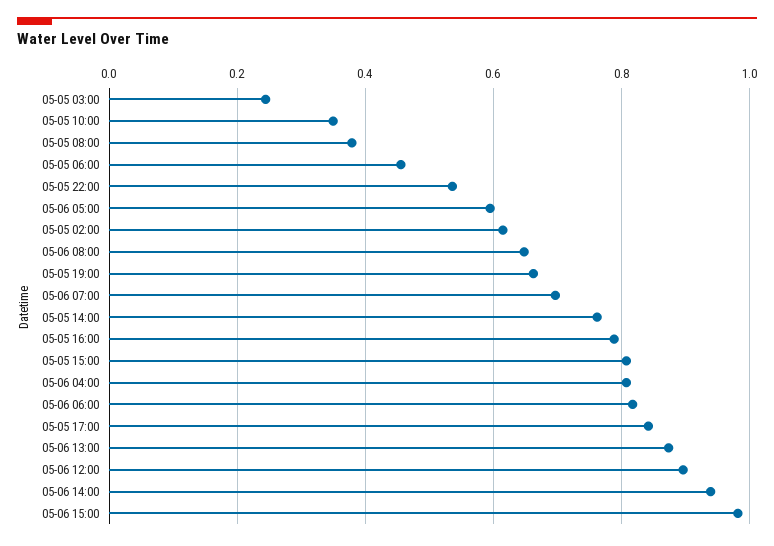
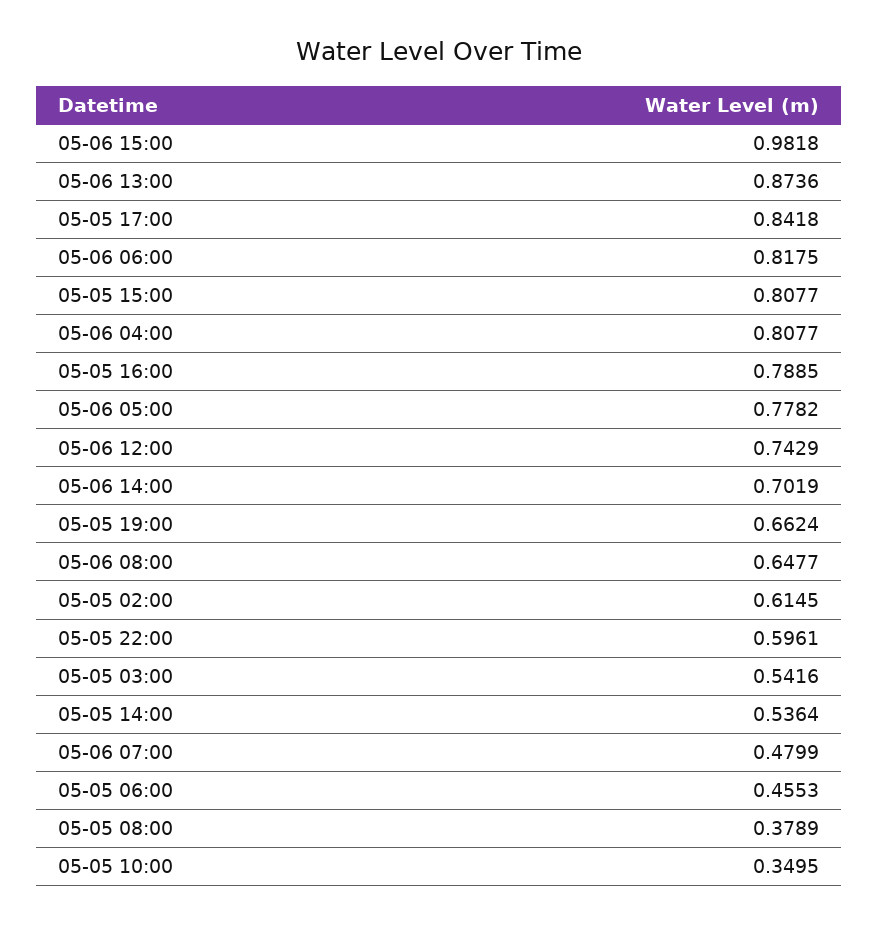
  {
-   "05-05 03:00": 0.24,
+   "05-05 03:00": 0.5416,
    "05-05 10:00": 0.3495,
    "05-05 08:00": 0.3789,
    "05-05 06:00": 0.4553,
-   "05-05 22:00": 0.54,
+   "05-05 22:00": 0.5961,
-   "05-06 05:00": 0.6,
+   "05-06 05:00": 0.7782,
    "05-05 02:00": 0.6145,
    "05-06 08:00": 0.6477,
    "05-05 19:00": 0.6624,
-   "05-06 07:00": 0.7,
+   "05-06 07:00": 0.4799,
-   "05-05 14:00": 0.76,
+   "05-05 14:00": 0.5364,
    "05-05 16:00": 0.7885,
    "05-05 15:00": 0.8077,
    "05-06 04:00": 0.8077,
    "05-06 06:00": 0.8175,
    "05-05 17:00": 0.8418,
    "05-06 13:00": 0.8736,
-   "05-06 12:00": 0.9,
+   "05-06 12:00": 0.7429,
-   "05-06 14:00": 0.94,
+   "05-06 14:00": 0.7019,
    "05-06 15:00": 0.9818
  }

